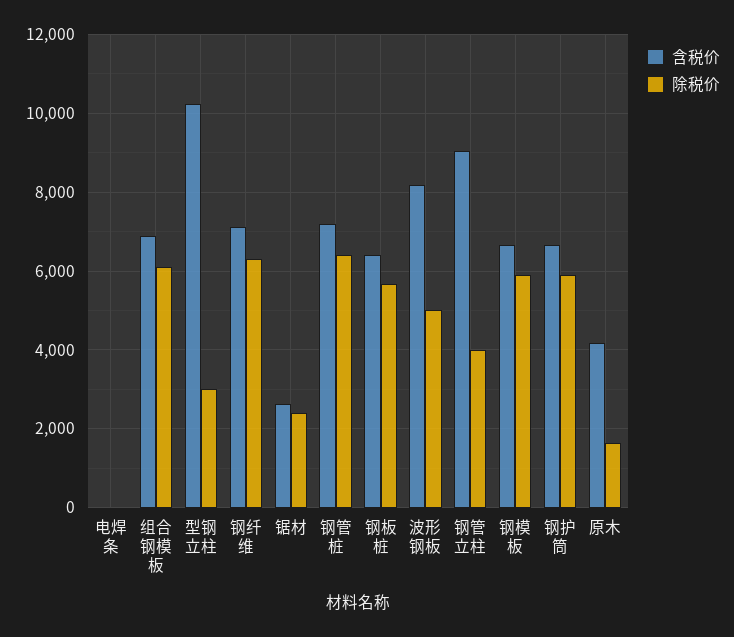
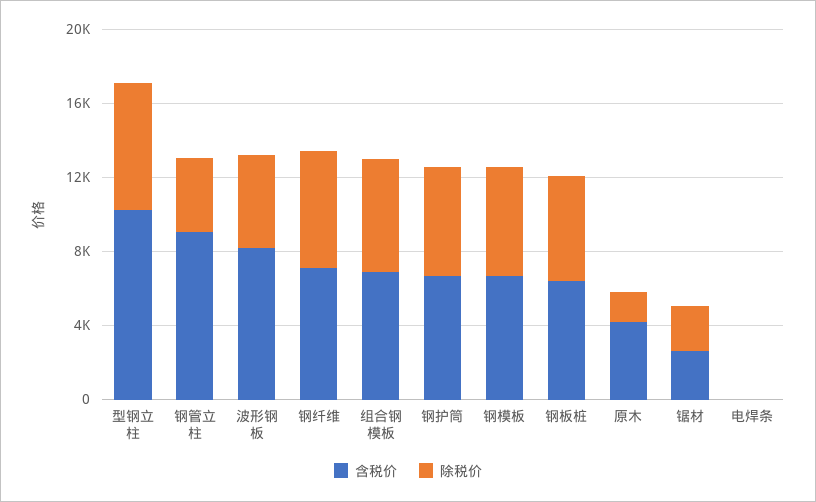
  {
    "含税价": {
      "电焊条": 0,
      "组合钢模板": 6800,
      "型钢立柱": 10200,
      "钢纤维": 7200,
      "锯材": 2600,
-     "钢管桩": 7200,
      "钢板桩": 6400,
      "波形钢板": 8200,
      "钢管立柱": 9000,
      "钢模板": 6600,
      "钢护筒": 6600,
      "原木": 4200
    },
    "除税价": {
      "电焊条": 0,
      "组合钢模板": 6200,
-     "型钢立柱": 3000,
+     "型钢立柱": 7000,
      "钢纤维": 6400,
      "锯材": 2400,
-     "钢管桩": 6400,
      "钢板桩": 5600,
      "波形钢板": 5000,
      "钢管立柱": 4000,
      "钢模板": 6000,
      "钢护筒": 6000,
      "原木": 1600
    }
  }

